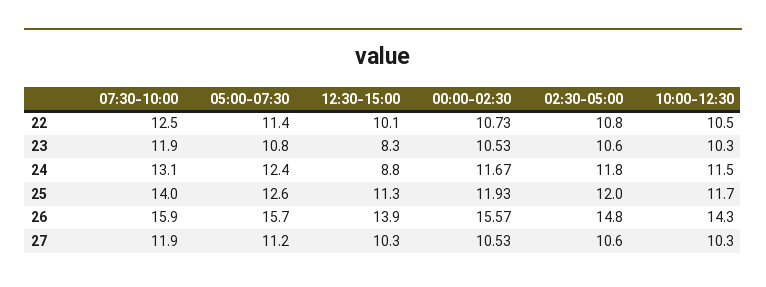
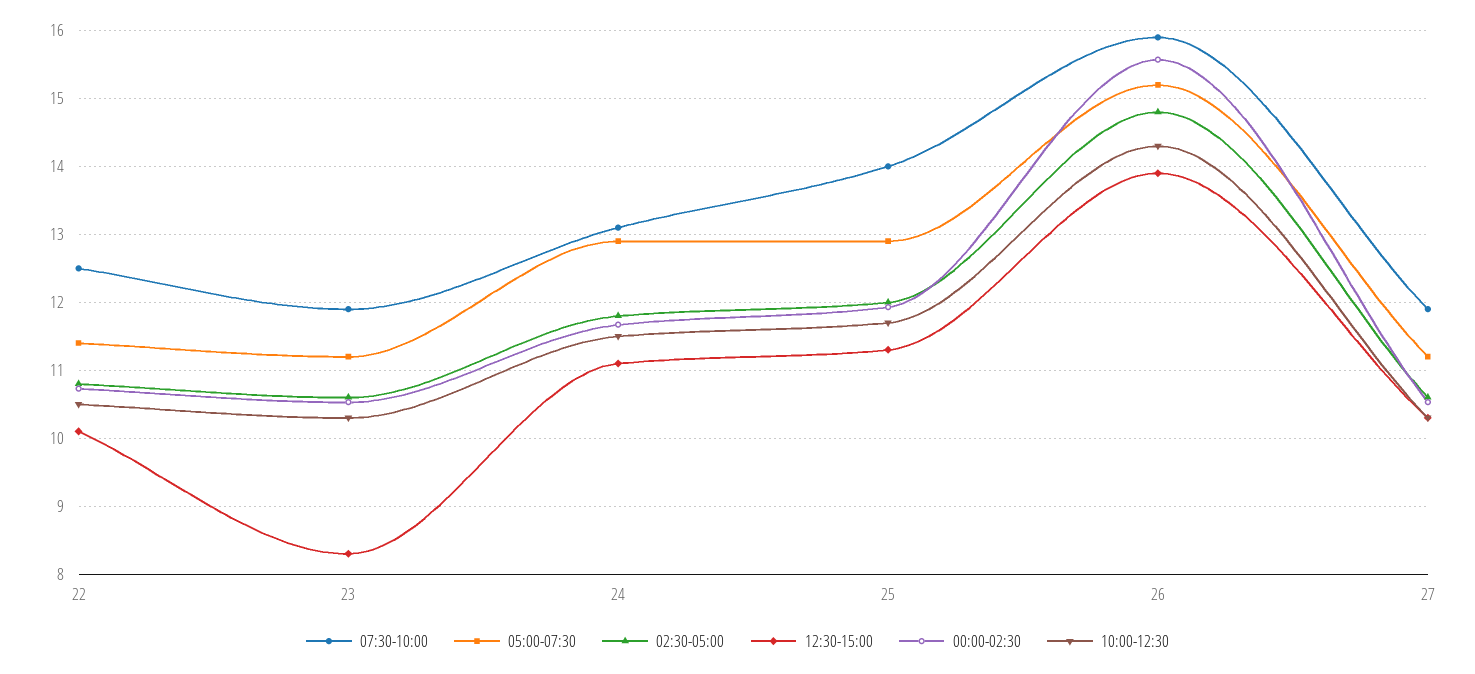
  {
    "07:30-10:00": {
      "22": 12.5,
      "23": 11.9,
      "24": 13.1,
      "25": 14,
      "26": 15.9,
      "27": 11.9
    },
    "05:00-07:30": {
      "22": 11.4,
-     "23": 10.8,
+     "23": 11.2,
-     "24": 12.4,
+     "24": 12.9,
-     "25": 12.6,
+     "25": 12.9,
-     "26": 15.7,
+     "26": 15.2,
      "27": 11.2
    },
    "12:30-15:00": {
      "22": 10.1,
      "23": 8.3,
-     "24": 8.8,
+     "24": 11.1,
      "25": 11.3,
      "26": 13.9,
      "27": 10.3
    },
    "00:00-02:30": {
      "22": 10.73,
      "23": 10.53,
      "24": 11.67,
      "25": 11.93,
      "26": 15.57,
      "27": 10.53
    },
    "02:30-05:00": {
      "22": 10.8,
      "23": 10.6,
      "24": 11.8,
      "25": 12,
      "26": 14.8,
      "27": 10.6
    },
    "10:00-12:30": {
      "22": 10.5,
      "23": 10.3,
      "24": 11.5,
      "25": 11.7,
      "26": 14.3,
      "27": 10.3
    }
  }

